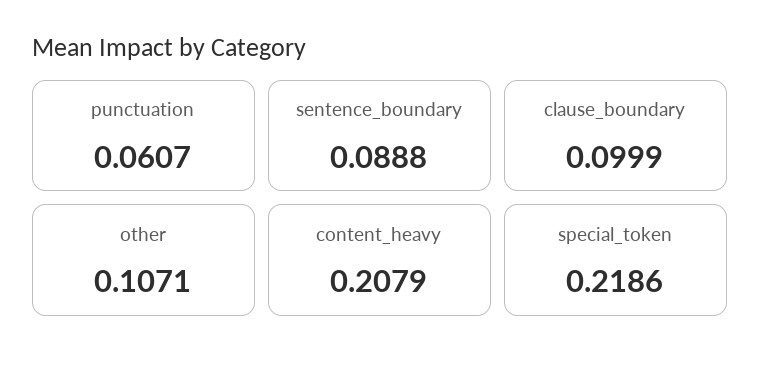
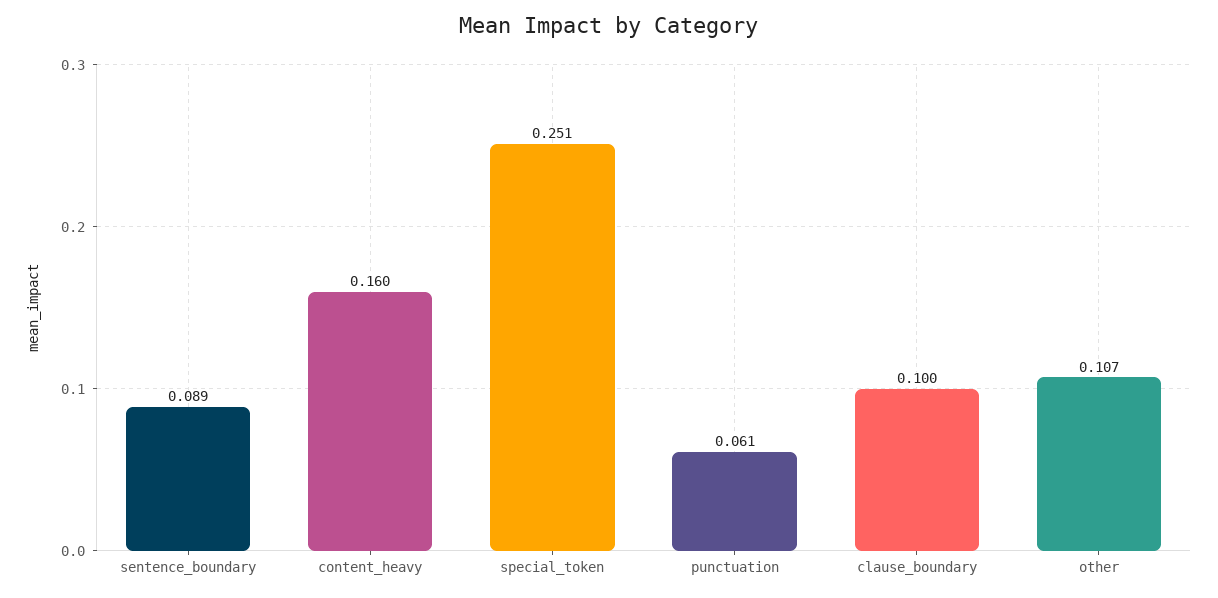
  {
    "punctuation": 0.0607,
    "sentence_boundary": 0.0888,
    "clause_boundary": 0.0999,
    "other": 0.1071,
-   "content_heavy": 0.2079,
+   "content_heavy": 0.16,
-   "special_token": 0.2186
+   "special_token": 0.251
  }

